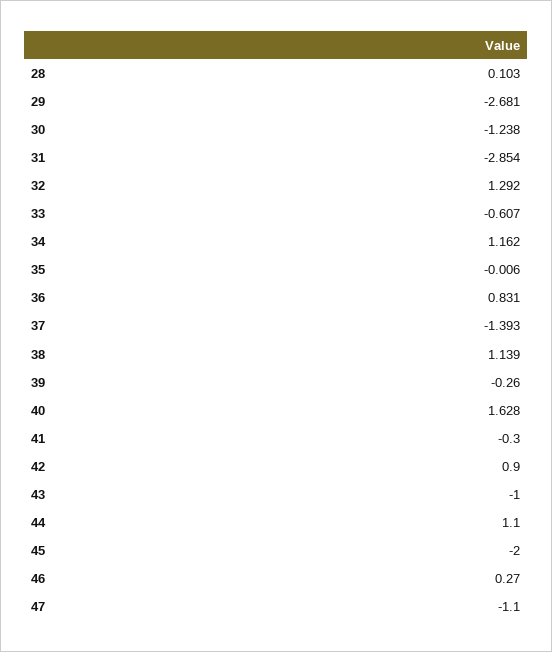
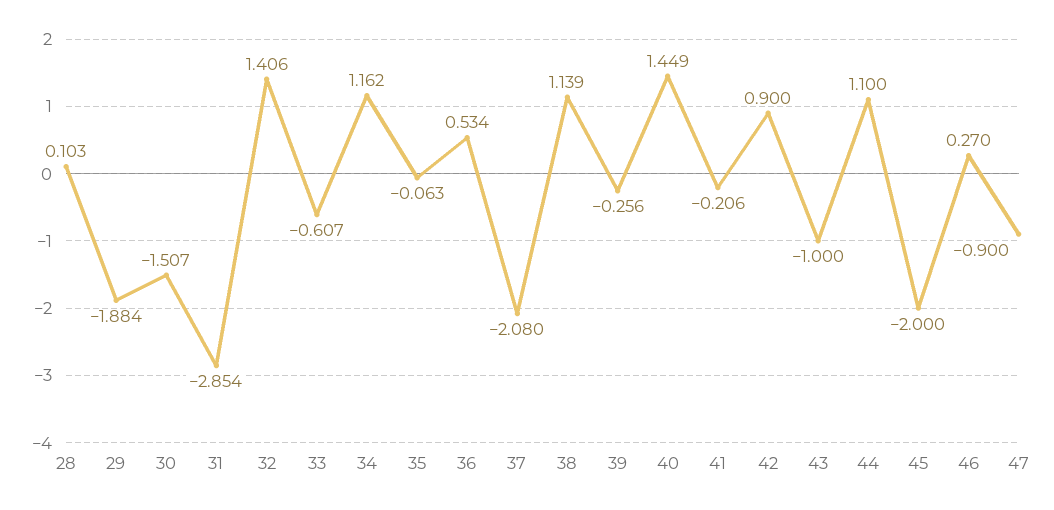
  {
    "28": 0.103,
-   "29": -2.681,
+   "29": -1.884,
-   "30": -1.238,
+   "30": -1.507,
    "31": -2.854,
-   "32": 1.292,
+   "32": 1.406,
    "33": -0.607,
    "34": 1.162,
-   "35": -0.006,
+   "35": -0.063,
-   "36": 0.831,
+   "36": 0.534,
-   "37": -1.393,
+   "37": -2.08,
    "38": 1.139,
-   "39": -0.26,
+   "39": -0.256,
-   "40": 1.628,
+   "40": 1.449,
-   "41": -0.3,
+   "41": -0.206,
    "42": 0.9,
    "43": -1,
    "44": 1.1,
    "45": -2,
    "46": 0.27,
-   "47": -1.1
+   "47": -0.9
  }

